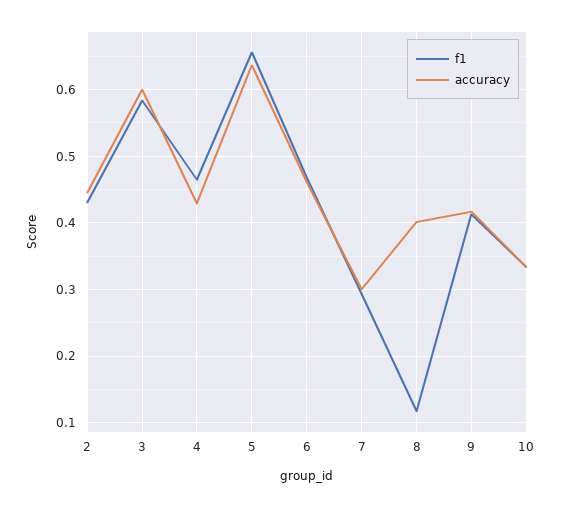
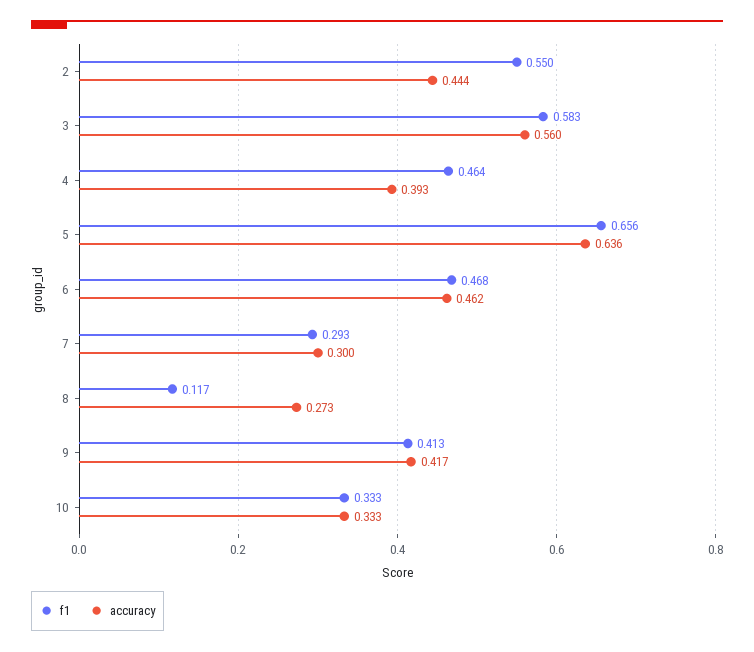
  {
    "f1": {
-     "2": 0.43,
+     "2": 0.55,
      "3": 0.583,
      "4": 0.464,
      "5": 0.656,
      "6": 0.468,
      "7": 0.293,
      "8": 0.117,
      "9": 0.413,
      "10": 0.333
    },
    "accuracy": {
      "2": 0.444,
-     "3": 0.6,
+     "3": 0.56,
-     "4": 0.43,
+     "4": 0.393,
      "5": 0.636,
      "6": 0.462,
      "7": 0.3,
-     "8": 0.4,
+     "8": 0.273,
      "9": 0.417,
      "10": 0.333
    }
  }

